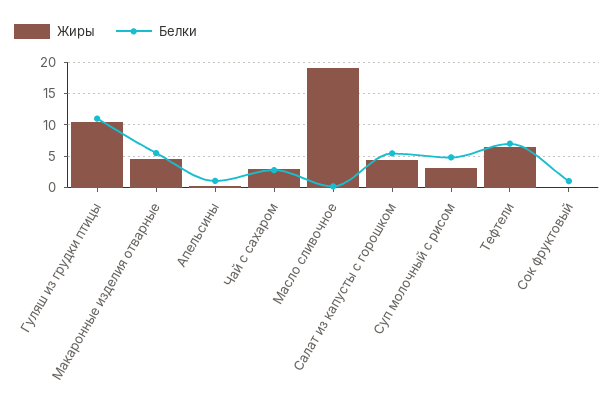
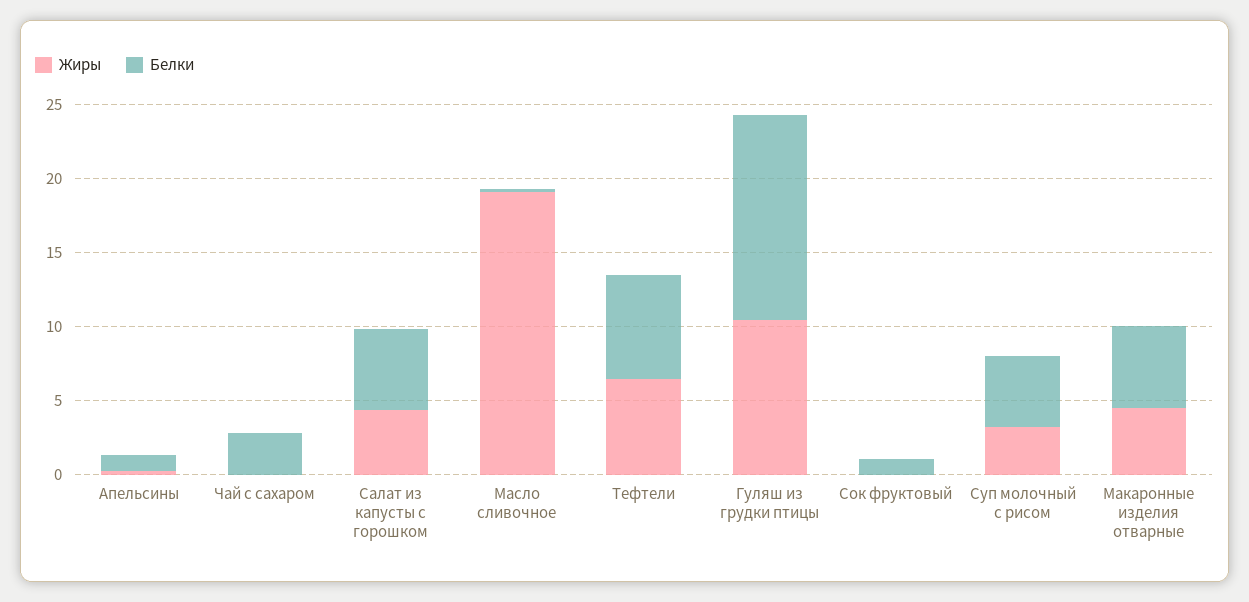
  {
    "Жиры": {
      "Гуляш из грудки птицы": 10,
      "Макаронные изделия отварные": 5,
      "Апельсины": 0,
-     "Чай с сахаром": 3,
+     "Чай с сахаром": 0,
      "Масло сливочное": 19,
      "Салат из капусты с горошком": 4,
      "Суп молочный с рисом": 3,
      "Тефтели": 6,
      "Сок фруктовый": 0
    },
    "Белки": {
-     "Гуляш из грудки птицы": 11,
+     "Гуляш из грудки птицы": 14,
      "Макаронные изделия отварные": 6,
      "Апельсины": 1,
      "Чай с сахаром": 3,
      "Масло сливочное": 0,
      "Салат из капусты с горошком": 5,
      "Суп молочный с рисом": 5,
      "Тефтели": 7,
      "Сок фруктовый": 1
    }
  }

